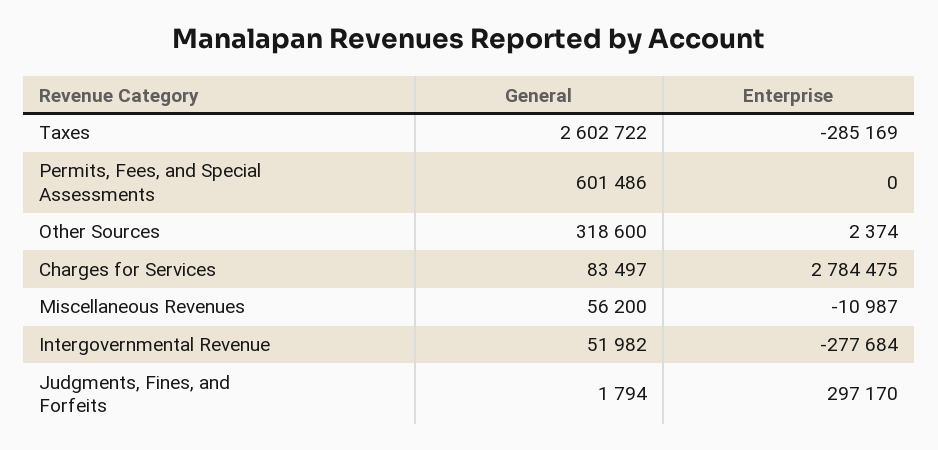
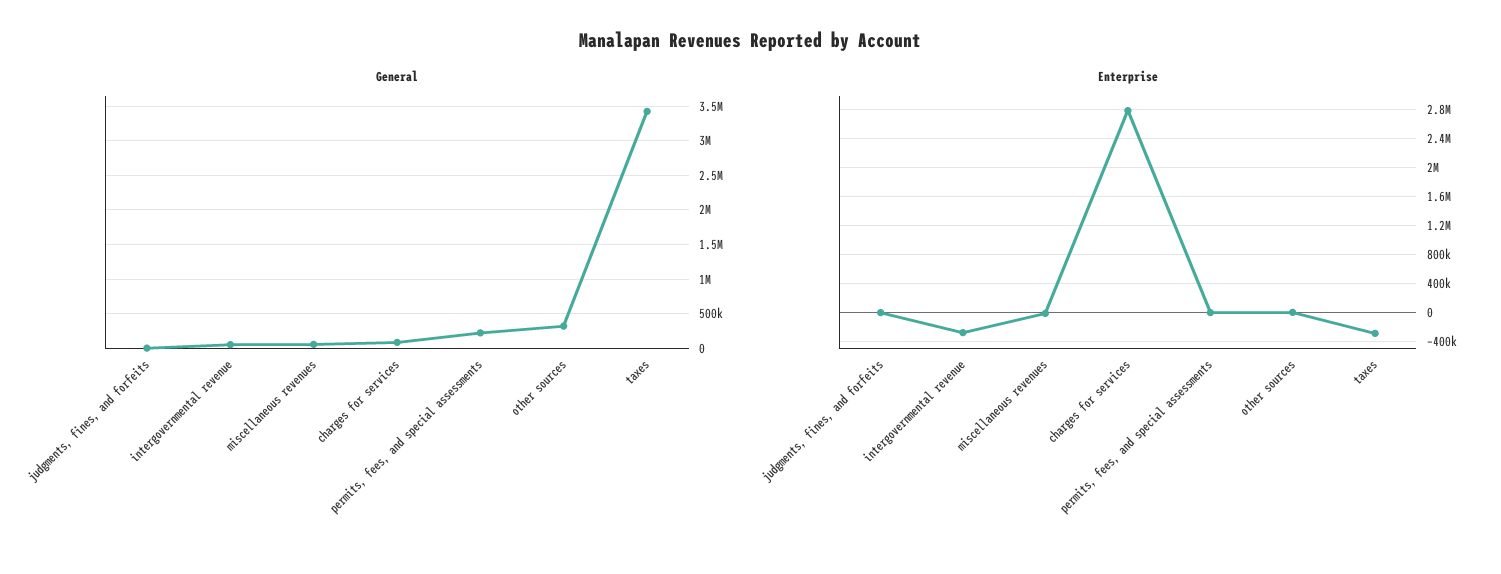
  {
    "General": {
-     "Taxes": 2602722,
+     "Taxes": 3400000,
-     "Permits, Fees, and Special Assessments": 601486,
+     "Permits, Fees, and Special Assessments": 200000,
      "Other Sources": 318600,
      "Charges for Services": 83497,
      "Miscellaneous Revenues": 56200,
      "Intergovernmental Revenue": 51982,
      "Judgments, Fines, and Forfeits": 1794
    },
    "Enterprise": {
      "Taxes": -285169,
      "Permits, Fees, and Special Assessments": 0,
      "Other Sources": 2374,
      "Charges for Services": 2784475,
      "Miscellaneous Revenues": -10987,
      "Intergovernmental Revenue": -277684,
-     "Judgments, Fines, and Forfeits": 297170
+     "Judgments, Fines, and Forfeits": 0
    }
  }

